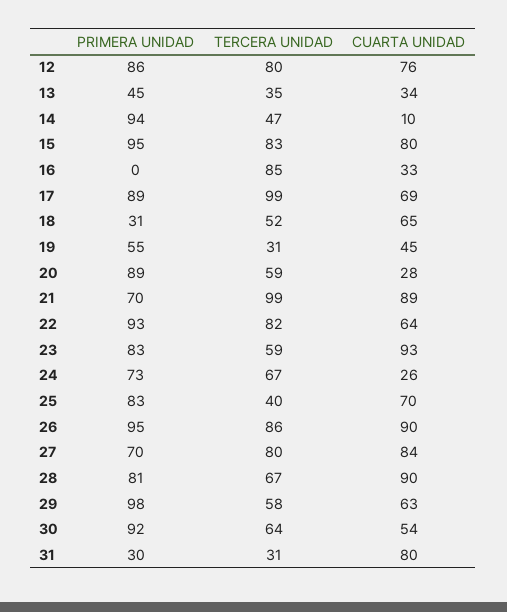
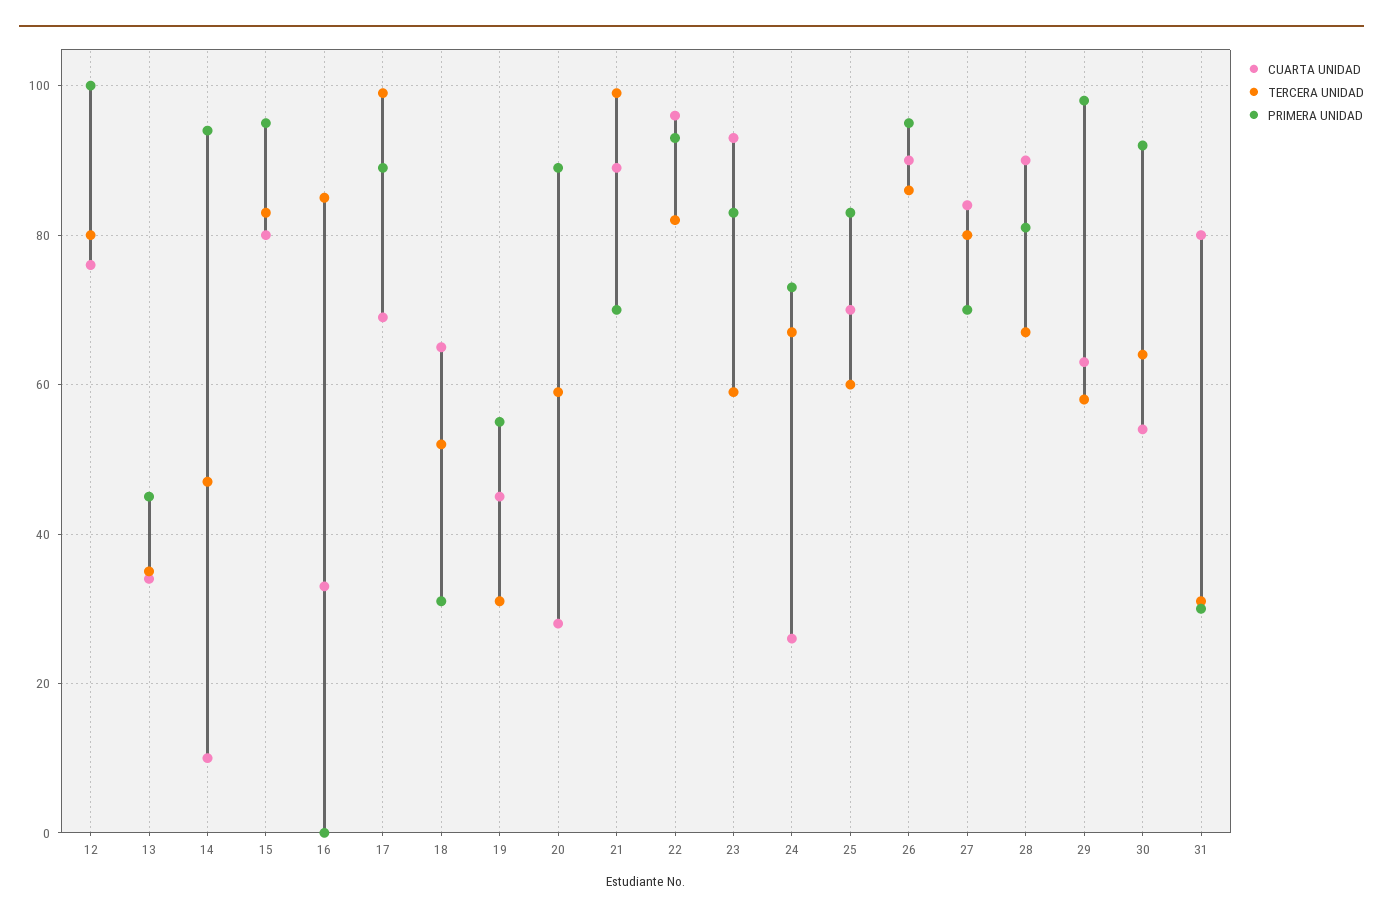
  {
    "PRIMERA UNIDAD": {
-     "12": 86,
+     "12": 100,
      "13": 45,
      "14": 94,
      "15": 95,
      "16": 0,
      "17": 89,
      "18": 31,
      "19": 55,
      "20": 89,
      "21": 70,
      "22": 93,
      "23": 83,
      "24": 73,
      "25": 83,
      "26": 95,
      "27": 70,
      "28": 81,
      "29": 98,
      "30": 92,
      "31": 30
    },
    "TERCERA UNIDAD": {
      "12": 80,
      "13": 35,
      "14": 47,
      "15": 83,
      "16": 85,
      "17": 99,
      "18": 52,
      "19": 31,
      "20": 59,
      "21": 99,
      "22": 82,
      "23": 59,
      "24": 67,
-     "25": 40,
+     "25": 60,
      "26": 86,
      "27": 80,
      "28": 67,
      "29": 58,
      "30": 64,
      "31": 31
    },
    "CUARTA UNIDAD": {
      "12": 76,
      "13": 34,
      "14": 10,
      "15": 80,
      "16": 33,
      "17": 69,
      "18": 65,
      "19": 45,
      "20": 28,
      "21": 89,
-     "22": 64,
+     "22": 95,
      "23": 93,
      "24": 26,
      "25": 70,
      "26": 90,
      "27": 84,
      "28": 90,
      "29": 63,
      "30": 54,
      "31": 80
    }
  }

